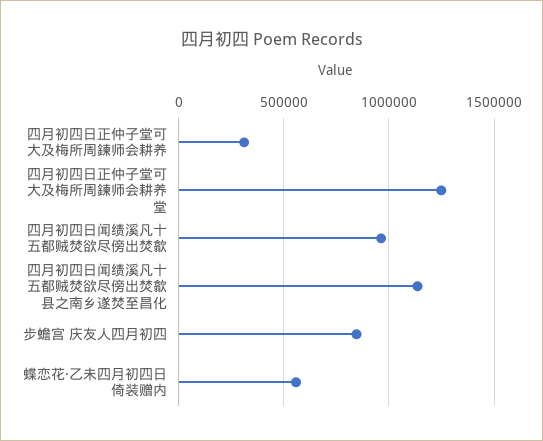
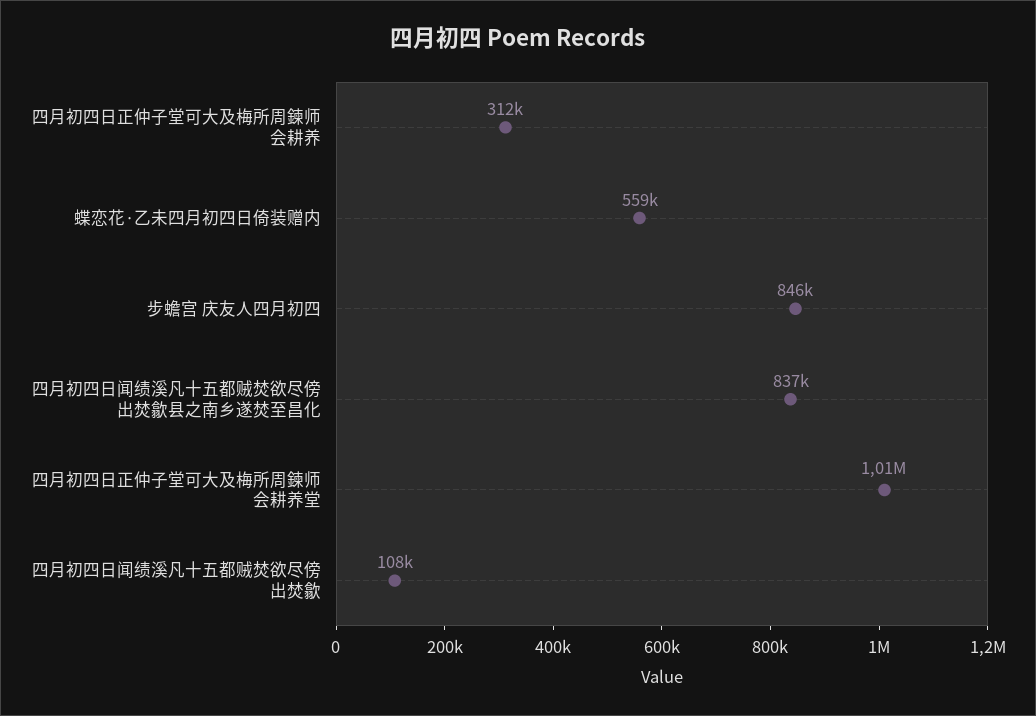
  {
    "四月初四日正仲子堂可大及梅所周鍊师会耕养": 312000,
-   "四月初四日正仲子堂可大及梅所周鍊师会耕养堂": 1250000,
+   "四月初四日正仲子堂可大及梅所周鍊师会耕养堂": 1010000,
-   "四月初四日闻绩溪凡十五都贼焚欲尽傍出焚歙": 950000,
+   "四月初四日闻绩溪凡十五都贼焚欲尽傍出焚歙": 108000,
-   "四月初四日闻绩溪凡十五都贼焚欲尽傍出焚歙县之南乡遂焚至昌化": 1150000,
+   "四月初四日闻绩溪凡十五都贼焚欲尽傍出焚歙县之南乡遂焚至昌化": 837000,
    "步蟾宫 庆友人四月初四": 846000,
    "蝶恋花·乙未四月初四日倚装赠内": 559000
  }

